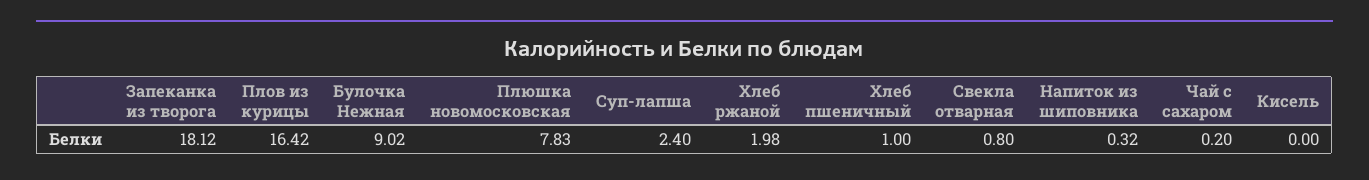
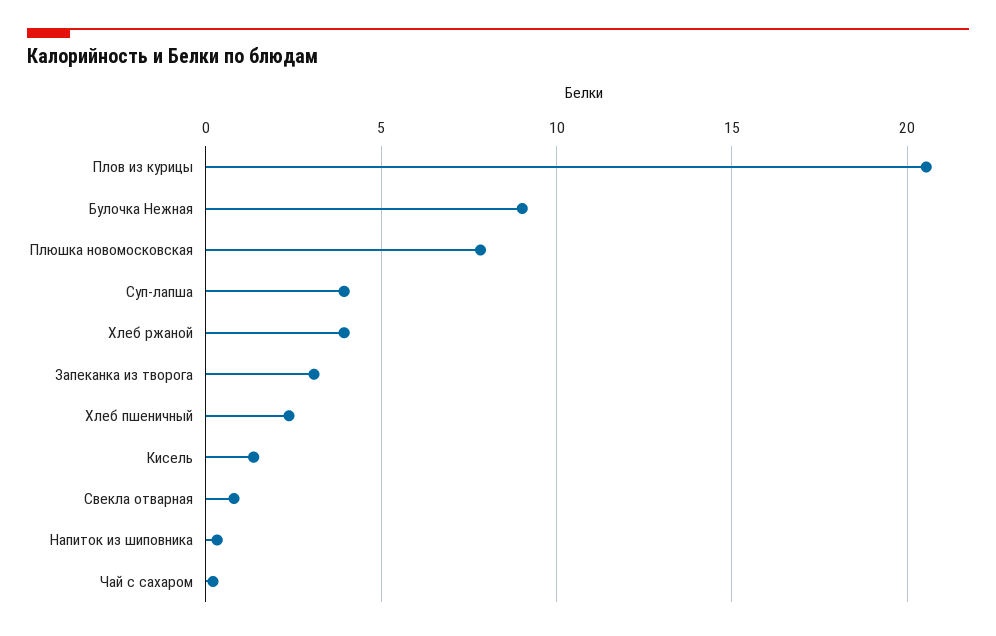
  {
-   "Запеканка из творога": 18.12,
+   "Запеканка из творога": 3,
-   "Плов из курицы": 16.42,
+   "Плов из курицы": 20.5,
    "Булочка Нежная": 9.02,
    "Плюшка новомосковская": 7.83,
-   "Суп-лапша": 2.4,
+   "Суп-лапша": 4,
-   "Хлеб ржаной": 1.98,
+   "Хлеб ржаной": 4,
-   "Хлеб пшеничный": 1,
+   "Хлеб пшеничный": 2.5,
    "Свекла отварная": 0.8,
    "Напиток из шиповника": 0.32,
    "Чай с сахаром": 0.2,
-   "Кисель": 0
+   "Кисель": 1.5
  }

